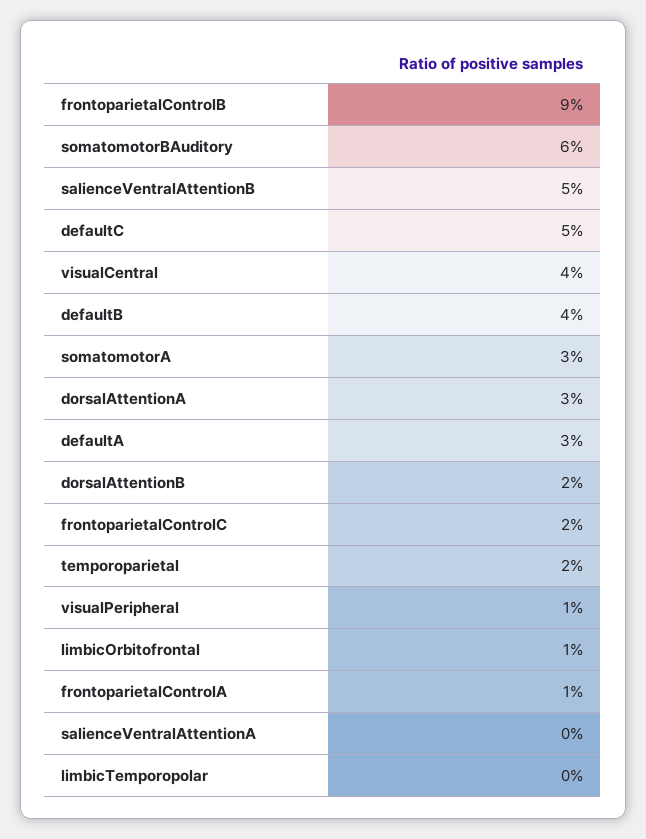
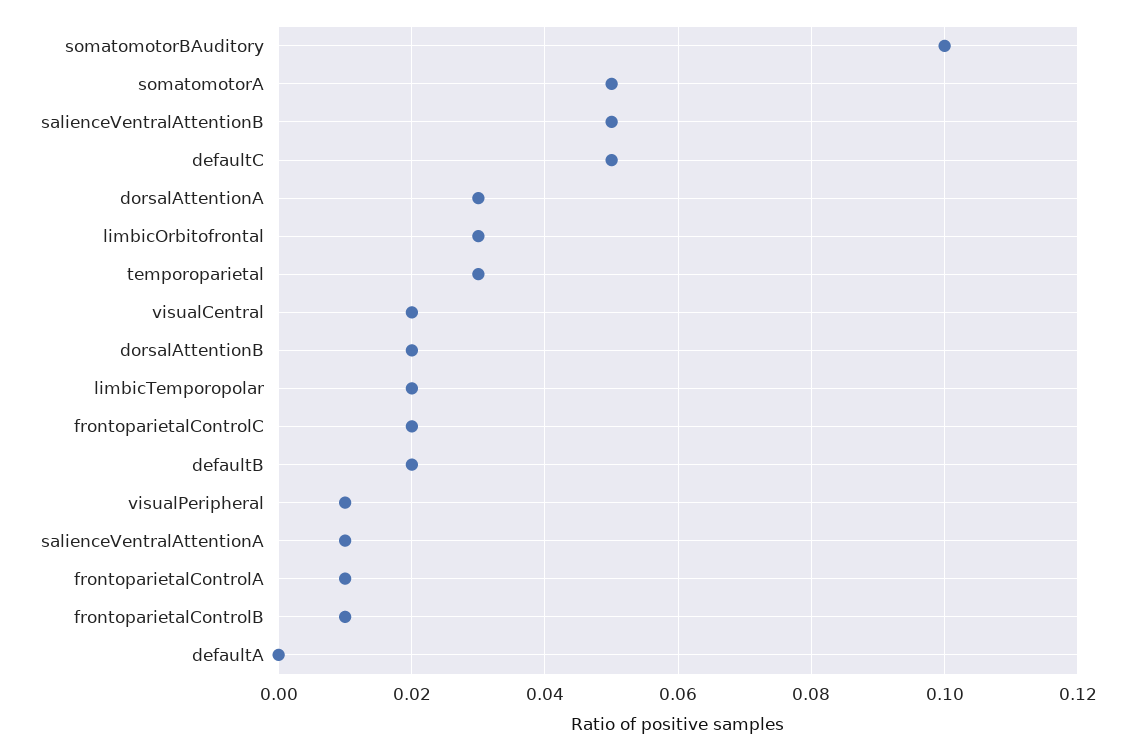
  {
-   "frontoparietalControlB": 0.09,
+   "frontoparietalControlB": 0.01,
-   "somatomotorBAuditory": 0.06,
+   "somatomotorBAuditory": 0.1,
    "salienceVentralAttentionB": 0.05,
    "defaultC": 0.05,
-   "visualCentral": 0.04,
+   "visualCentral": 0.02,
-   "defaultB": 0.04,
+   "defaultB": 0.02,
-   "somatomotorA": 0.03,
+   "somatomotorA": 0.05,
    "dorsalAttentionA": 0.03,
-   "defaultA": 0.03,
+   "defaultA": 0,
    "dorsalAttentionB": 0.02,
    "frontoparietalControlC": 0.02,
-   "temporoparietal": 0.02,
+   "temporoparietal": 0.03,
    "visualPeripheral": 0.01,
-   "limbicOrbitofrontal": 0.01,
+   "limbicOrbitofrontal": 0.03,
    "frontoparietalControlA": 0.01,
-   "salienceVentralAttentionA": 0,
+   "salienceVentralAttentionA": 0.01,
-   "limbicTemporopolar": 0
+   "limbicTemporopolar": 0.02
  }

